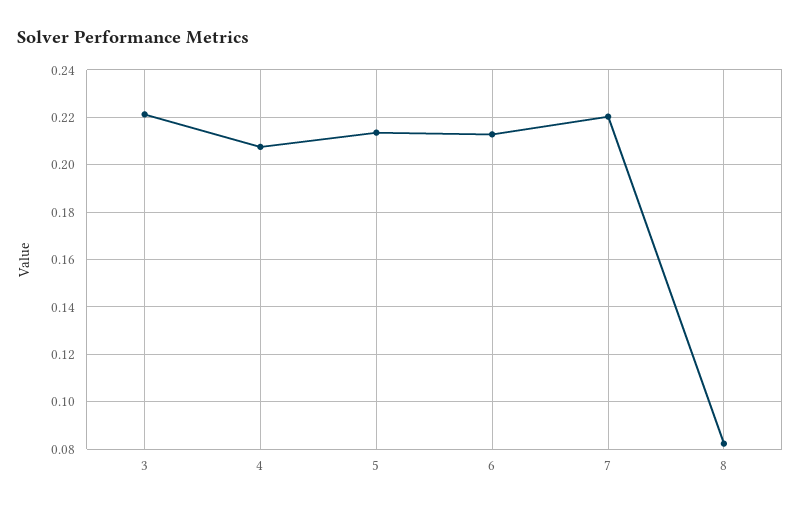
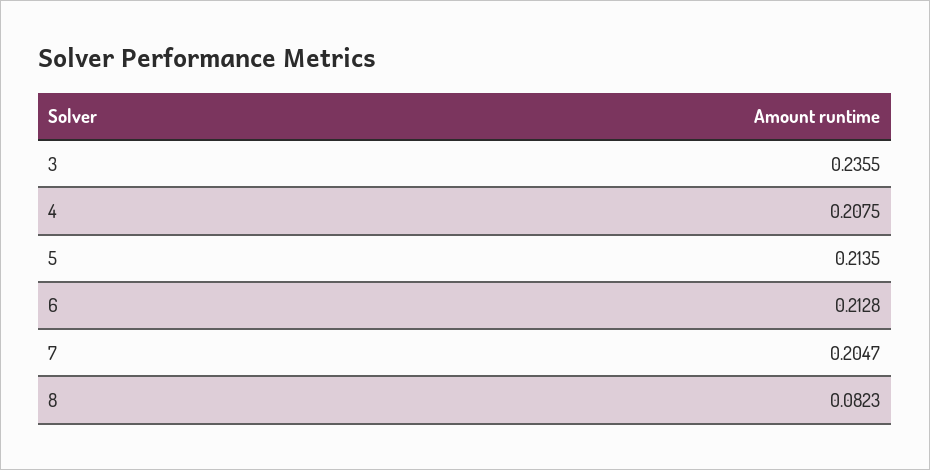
  {
-   "3": 0.22,
+   "3": 0.2355,
    "4": 0.2075,
    "5": 0.2135,
    "6": 0.2128,
-   "7": 0.22,
+   "7": 0.2047,
    "8": 0.0823
  }

